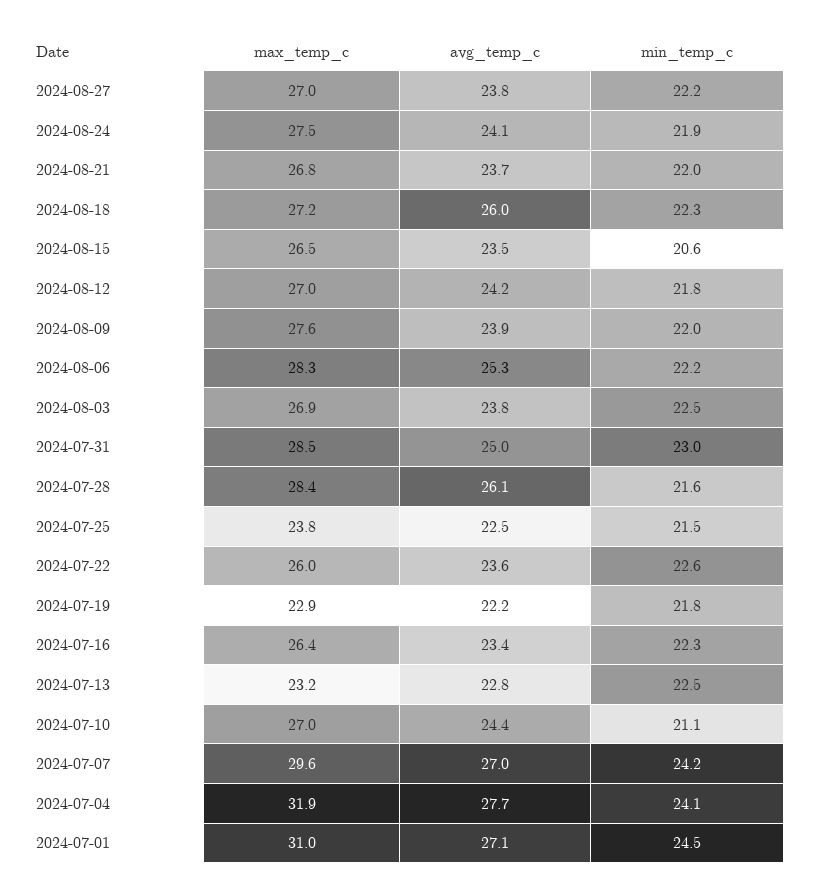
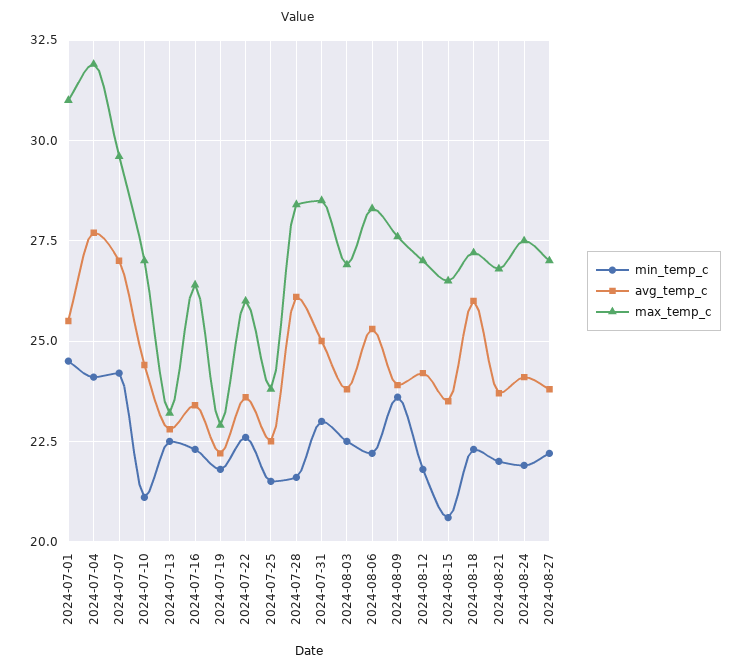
  {
    "max_temp_c": {
      "2024-08-27": 27,
      "2024-08-24": 27.5,
      "2024-08-21": 26.8,
      "2024-08-18": 27.2,
      "2024-08-15": 26.5,
      "2024-08-12": 27,
      "2024-08-09": 27.6,
      "2024-08-06": 28.3,
      "2024-08-03": 26.9,
      "2024-07-31": 28.5,
      "2024-07-28": 28.4,
      "2024-07-25": 23.8,
      "2024-07-22": 26,
      "2024-07-19": 22.9,
      "2024-07-16": 26.4,
      "2024-07-13": 23.2,
      "2024-07-10": 27,
      "2024-07-07": 29.6,
      "2024-07-04": 31.9,
      "2024-07-01": 31
    },
    "avg_temp_c": {
      "2024-08-27": 23.8,
      "2024-08-24": 24.1,
      "2024-08-21": 23.7,
      "2024-08-18": 26,
      "2024-08-15": 23.5,
      "2024-08-12": 24.2,
      "2024-08-09": 23.9,
      "2024-08-06": 25.3,
      "2024-08-03": 23.8,
      "2024-07-31": 25,
      "2024-07-28": 26.1,
      "2024-07-25": 22.5,
      "2024-07-22": 23.6,
      "2024-07-19": 22.2,
      "2024-07-16": 23.4,
      "2024-07-13": 22.8,
      "2024-07-10": 24.4,
      "2024-07-07": 27,
      "2024-07-04": 27.7,
-     "2024-07-01": 27.1
+     "2024-07-01": 25.5
    },
    "min_temp_c": {
      "2024-08-27": 22.2,
      "2024-08-24": 21.9,
      "2024-08-21": 22,
      "2024-08-18": 22.3,
      "2024-08-15": 20.6,
      "2024-08-12": 21.8,
-     "2024-08-09": 22,
+     "2024-08-09": 23.5,
      "2024-08-06": 22.2,
      "2024-08-03": 22.5,
      "2024-07-31": 23,
      "2024-07-28": 21.6,
      "2024-07-25": 21.5,
      "2024-07-22": 22.6,
      "2024-07-19": 21.8,
      "2024-07-16": 22.3,
      "2024-07-13": 22.5,
      "2024-07-10": 21.1,
      "2024-07-07": 24.2,
      "2024-07-04": 24.1,
      "2024-07-01": 24.5
    }
  }

